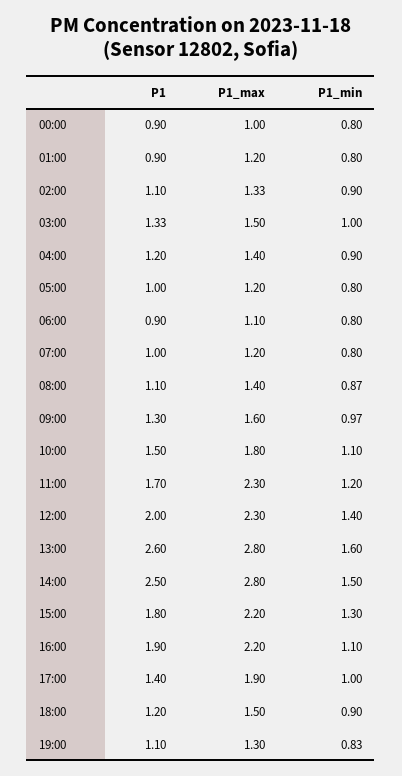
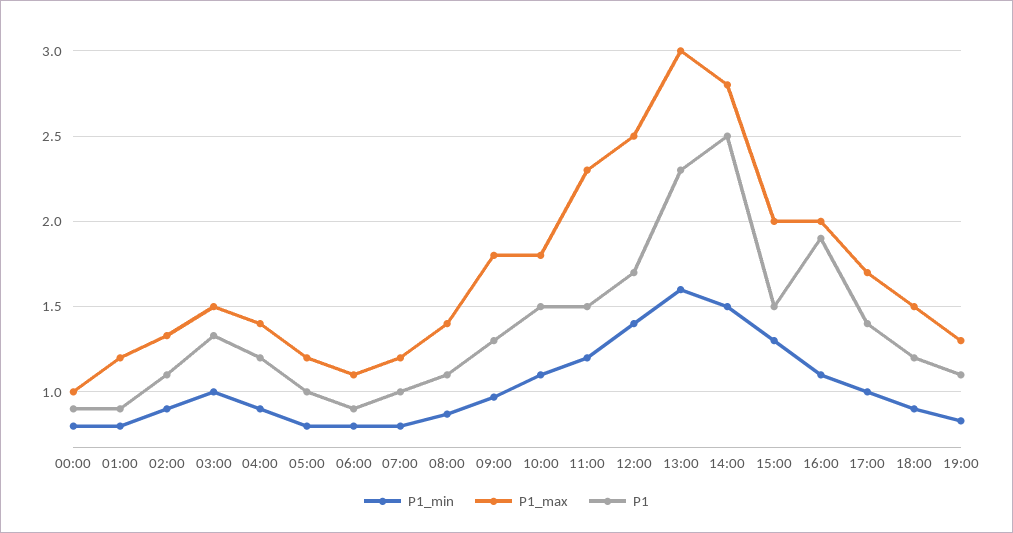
  {
    "P1": {
      "00:00": 0.9,
      "01:00": 0.9,
      "02:00": 1.1,
      "03:00": 1.33,
      "04:00": 1.2,
      "05:00": 1,
      "06:00": 0.9,
      "07:00": 1,
      "08:00": 1.1,
      "09:00": 1.3,
      "10:00": 1.5,
-     "11:00": 1.7,
+     "11:00": 1.5,
-     "12:00": 2,
+     "12:00": 1.7,
-     "13:00": 2.6,
+     "13:00": 2.3,
      "14:00": 2.5,
-     "15:00": 1.8,
+     "15:00": 1.5,
      "16:00": 1.9,
      "17:00": 1.4,
      "18:00": 1.2,
      "19:00": 1.1
    },
    "P1_max": {
      "00:00": 1,
      "01:00": 1.2,
      "02:00": 1.33,
      "03:00": 1.5,
      "04:00": 1.4,
      "05:00": 1.2,
      "06:00": 1.1,
      "07:00": 1.2,
      "08:00": 1.4,
-     "09:00": 1.6,
+     "09:00": 1.8,
      "10:00": 1.8,
      "11:00": 2.3,
-     "12:00": 2.3,
+     "12:00": 2.5,
-     "13:00": 2.8,
+     "13:00": 3,
      "14:00": 2.8,
-     "15:00": 2.2,
+     "15:00": 2,
-     "16:00": 2.2,
+     "16:00": 2,
-     "17:00": 1.9,
+     "17:00": 1.7,
      "18:00": 1.5,
      "19:00": 1.3
    },
    "P1_min": {
      "00:00": 0.8,
      "01:00": 0.8,
      "02:00": 0.9,
      "03:00": 1,
      "04:00": 0.9,
      "05:00": 0.8,
      "06:00": 0.8,
      "07:00": 0.8,
      "08:00": 0.87,
      "09:00": 0.97,
      "10:00": 1.1,
      "11:00": 1.2,
      "12:00": 1.4,
      "13:00": 1.6,
      "14:00": 1.5,
      "15:00": 1.3,
      "16:00": 1.1,
      "17:00": 1,
      "18:00": 0.9,
      "19:00": 0.83
    }
  }

